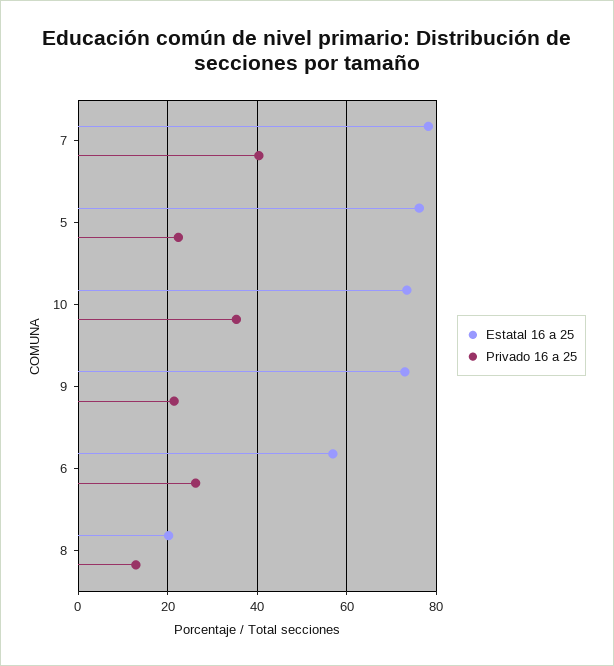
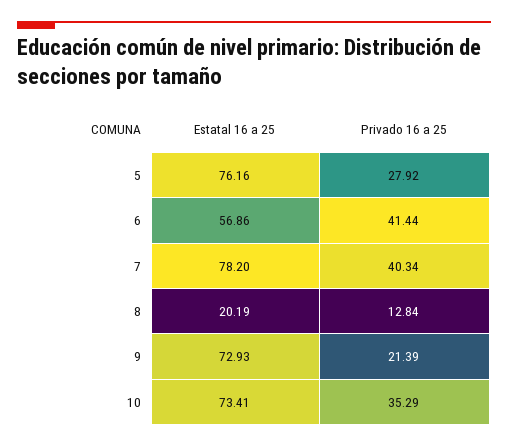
  {
    "Estatal 16 a 25": {
      "7": 78.2,
      "5": 76.16,
      "10": 73.41,
      "9": 72.93,
      "6": 56.86,
      "8": 20.19
    },
    "Privado 16 a 25": {
      "7": 40.34,
-     "5": 22,
+     "5": 27.92,
      "10": 35.29,
      "9": 21.39,
-     "6": 26,
+     "6": 41.44,
      "8": 12.84
    }
  }

